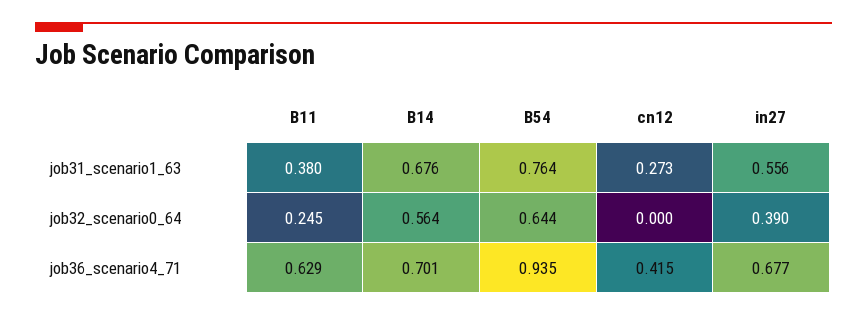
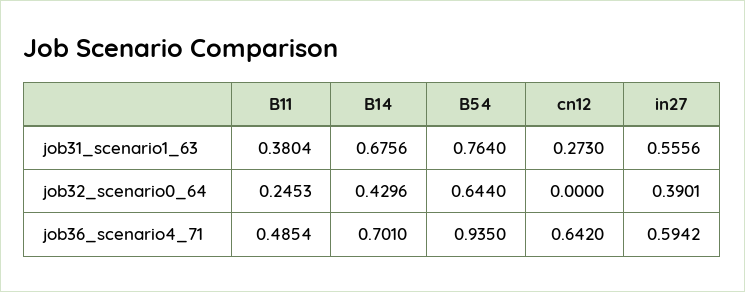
  {
    "B11": {
      "job31_scenario1_63": 0.3804,
      "job32_scenario0_64": 0.2453,
-     "job36_scenario4_71": 0.629
+     "job36_scenario4_71": 0.4854
    },
    "B14": {
      "job31_scenario1_63": 0.6756,
-     "job32_scenario0_64": 0.564,
+     "job32_scenario0_64": 0.4296,
      "job36_scenario4_71": 0.701
    },
    "B54": {
      "job31_scenario1_63": 0.764,
      "job32_scenario0_64": 0.644,
      "job36_scenario4_71": 0.935
    },
    "cn12": {
      "job31_scenario1_63": 0.273,
      "job32_scenario0_64": 0,
-     "job36_scenario4_71": 0.415
+     "job36_scenario4_71": 0.642
    },
    "in27": {
      "job31_scenario1_63": 0.5556,
      "job32_scenario0_64": 0.3901,
-     "job36_scenario4_71": 0.677
+     "job36_scenario4_71": 0.5942
    }
  }

